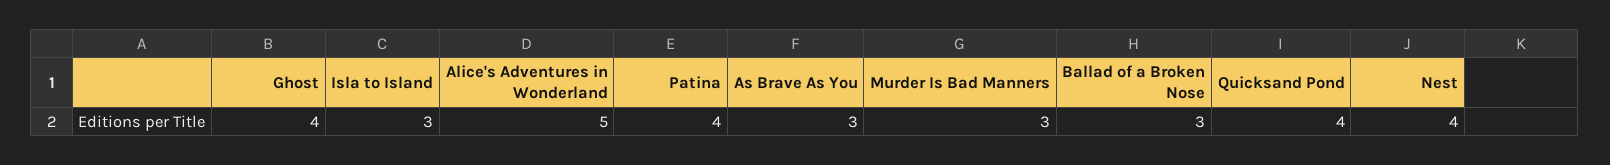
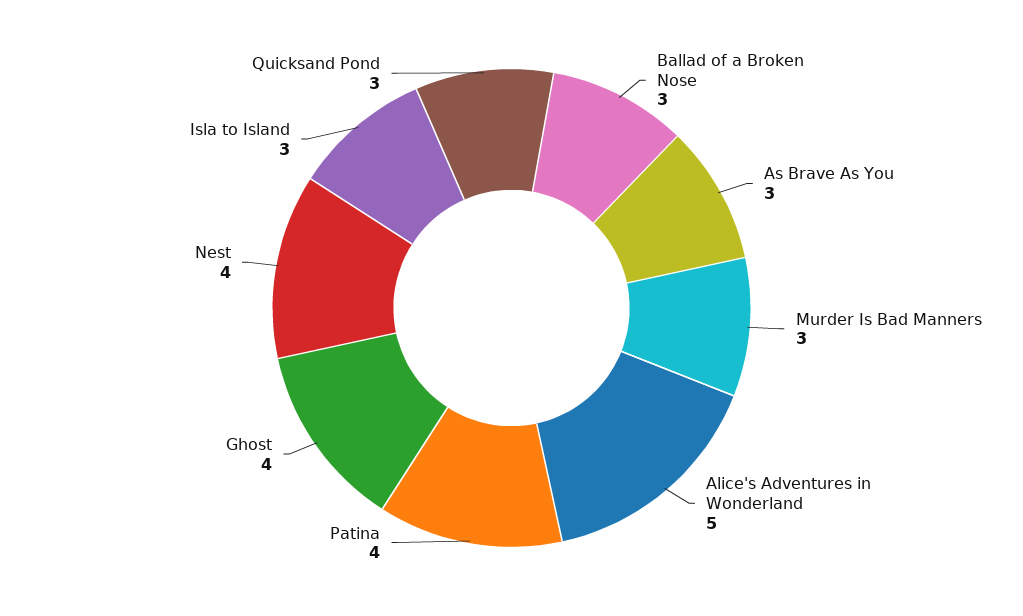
  {
    "Ghost": 4,
    "Isla to Island": 3,
    "Alice's Adventures in Wonderland": 5,
    "Patina": 4,
    "As Brave As You": 3,
    "Murder Is Bad Manners": 3,
    "Ballad of a Broken Nose": 3,
-   "Quicksand Pond": 4,
+   "Quicksand Pond": 3,
    "Nest": 4
  }

